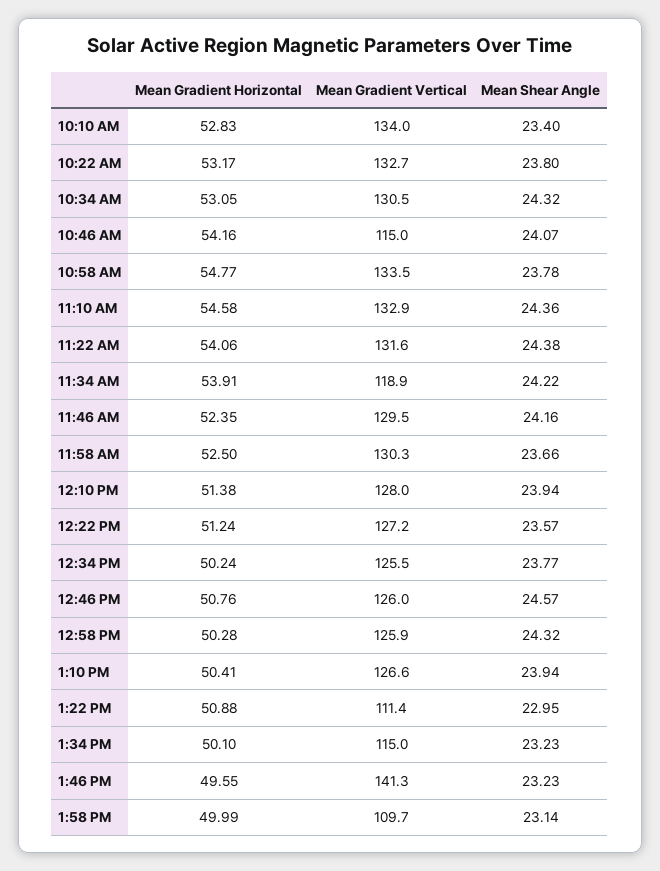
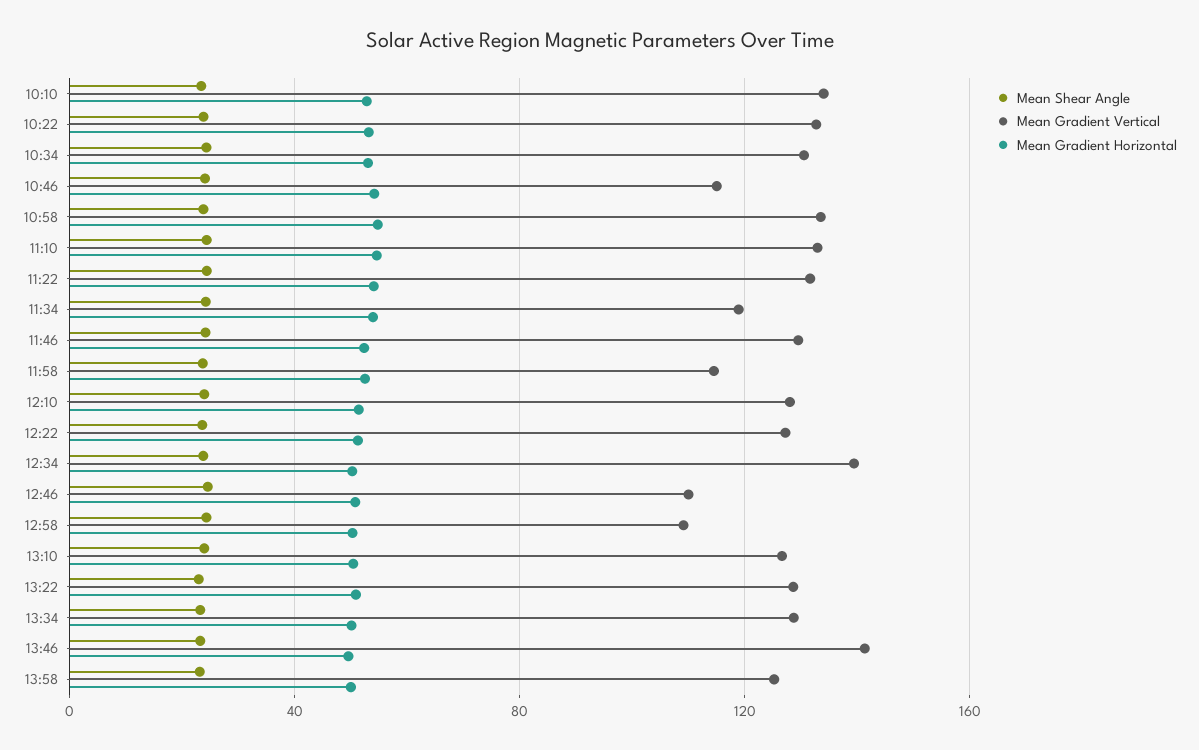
  {
    "Mean Gradient Horizontal": {
      "10:10 AM": 52.83,
      "10:22 AM": 53.17,
      "10:34 AM": 53.05,
      "10:46 AM": 54.16,
      "10:58 AM": 54.77,
      "11:10 AM": 54.58,
      "11:22 AM": 54.06,
      "11:34 AM": 53.91,
      "11:46 AM": 52.35,
      "11:58 AM": 52.5,
      "12:10 PM": 51.38,
      "12:22 PM": 51.24,
      "12:34 PM": 50.24,
      "12:46 PM": 50.76,
      "12:58 PM": 50.28,
      "1:10 PM": 50.41,
      "1:22 PM": 50.88,
      "1:34 PM": 50.1,
      "1:46 PM": 49.55,
      "1:58 PM": 49.99
    },
    "Mean Gradient Vertical": {
      "10:10 AM": 134,
      "10:22 AM": 132.7,
      "10:34 AM": 130.5,
      "10:46 AM": 115,
      "10:58 AM": 133.5,
      "11:10 AM": 132.9,
      "11:22 AM": 131.6,
      "11:34 AM": 118.9,
      "11:46 AM": 129.5,
-     "11:58 AM": 130.3,
+     "11:58 AM": 115,
      "12:10 PM": 128,
      "12:22 PM": 127.2,
-     "12:34 PM": 125.5,
+     "12:34 PM": 140,
-     "12:46 PM": 126,
+     "12:46 PM": 110,
-     "12:58 PM": 125.9,
+     "12:58 PM": 110,
      "1:10 PM": 126.6,
-     "1:22 PM": 111.4,
+     "1:22 PM": 130,
-     "1:34 PM": 115,
+     "1:34 PM": 130,
      "1:46 PM": 141.3,
-     "1:58 PM": 109.7
+     "1:58 PM": 125
    },
    "Mean Shear Angle": {
      "10:10 AM": 23.4,
      "10:22 AM": 23.8,
      "10:34 AM": 24.32,
      "10:46 AM": 24.07,
      "10:58 AM": 23.78,
      "11:10 AM": 24.36,
      "11:22 AM": 24.38,
      "11:34 AM": 24.22,
      "11:46 AM": 24.16,
      "11:58 AM": 23.66,
      "12:10 PM": 23.94,
      "12:22 PM": 23.57,
      "12:34 PM": 23.77,
      "12:46 PM": 24.57,
      "12:58 PM": 24.32,
      "1:10 PM": 23.94,
      "1:22 PM": 22.95,
      "1:34 PM": 23.23,
      "1:46 PM": 23.23,
      "1:58 PM": 23.14
    }
  }

